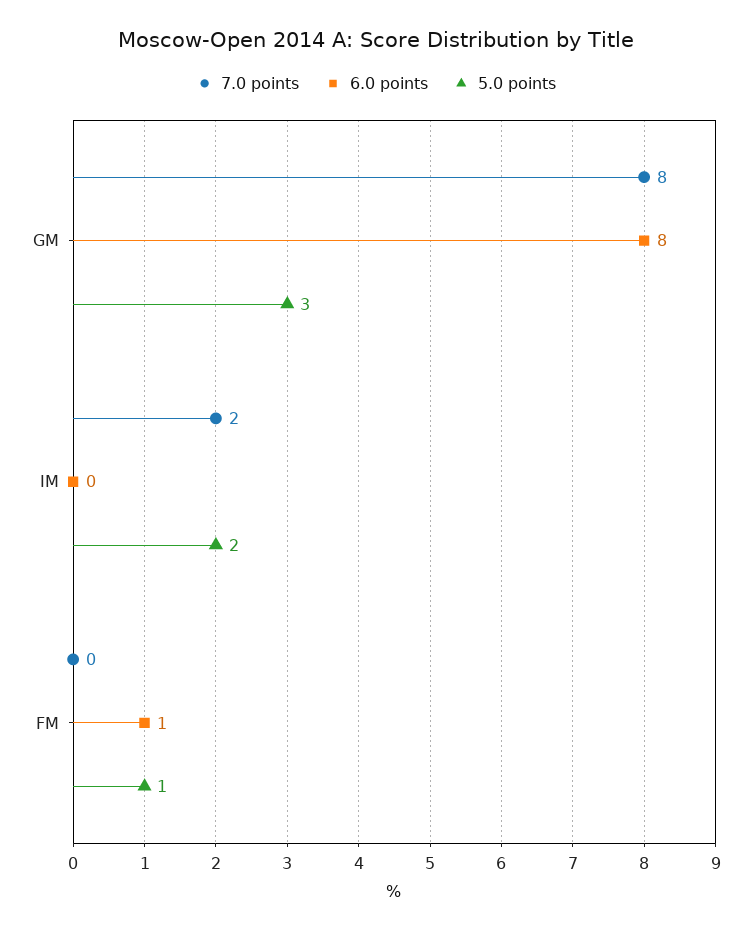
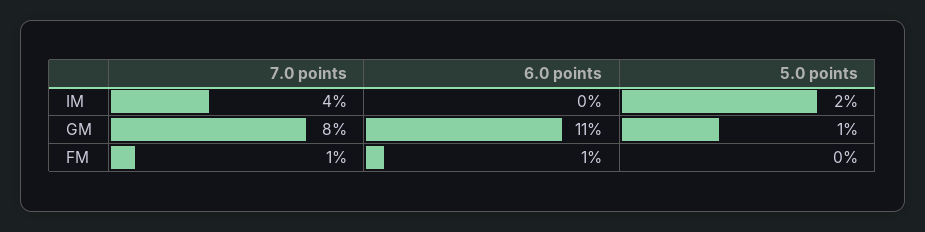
  {
    "7.0 points": {
      "GM": 8,
-     "IM": 2,
+     "IM": 4,
-     "FM": 0
+     "FM": 1
    },
    "6.0 points": {
-     "GM": 8,
+     "GM": 11,
      "IM": 0,
      "FM": 1
    },
    "5.0 points": {
-     "GM": 3,
+     "GM": 1,
      "IM": 2,
-     "FM": 1
+     "FM": 0
    }
  }

